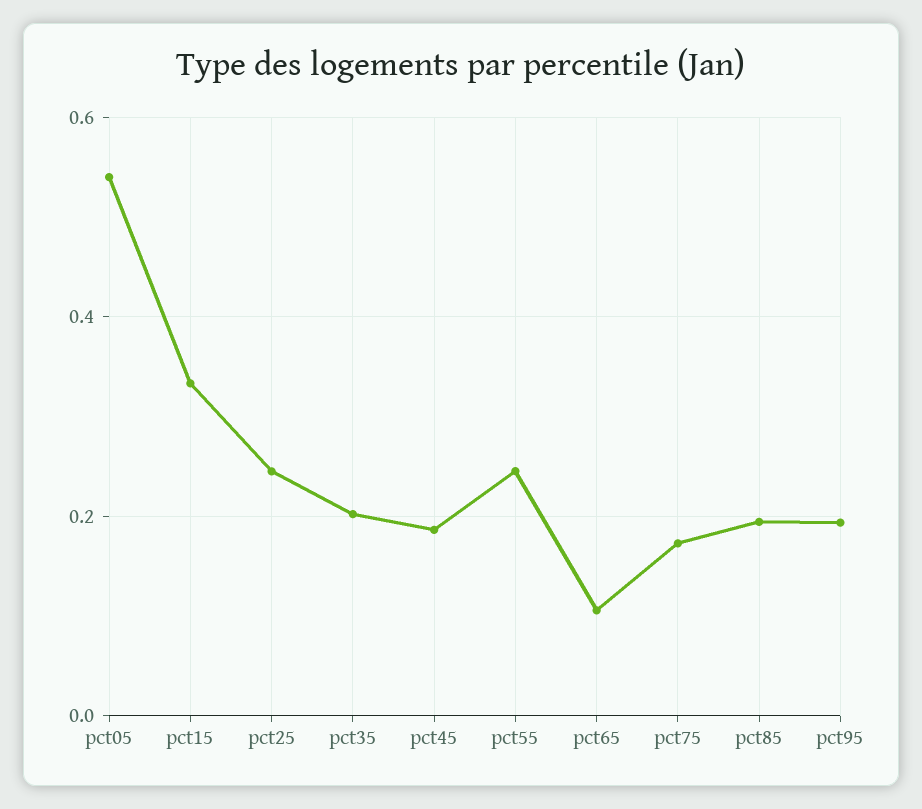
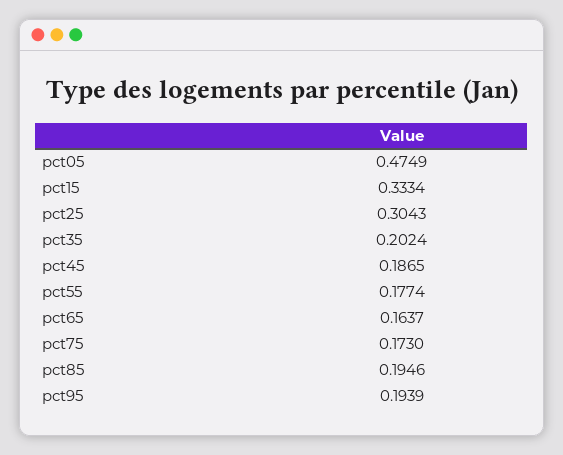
  {
-   "pct05": 0.54,
+   "pct05": 0.4749,
    "pct15": 0.3334,
-   "pct25": 0.24,
+   "pct25": 0.3043,
    "pct35": 0.2024,
    "pct45": 0.1865,
-   "pct55": 0.24,
+   "pct55": 0.1774,
-   "pct65": 0.1,
+   "pct65": 0.1637,
    "pct75": 0.173,
    "pct85": 0.1946,
    "pct95": 0.1939
  }

